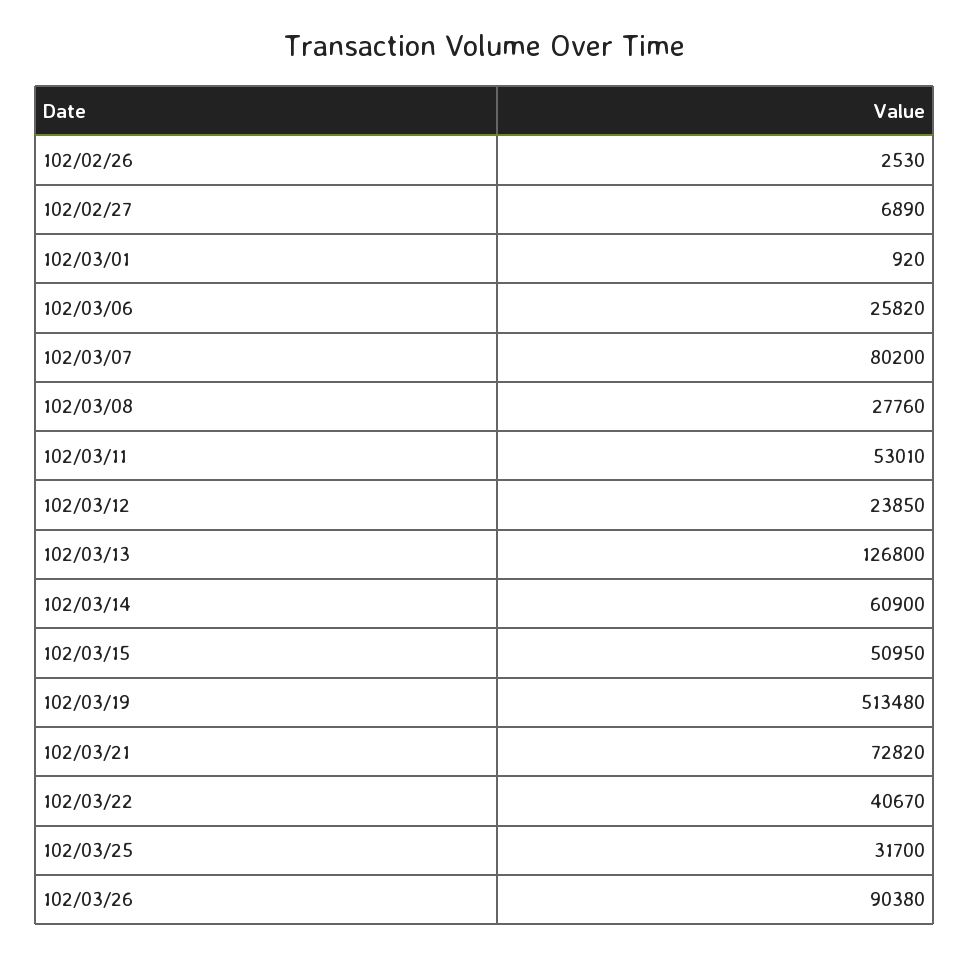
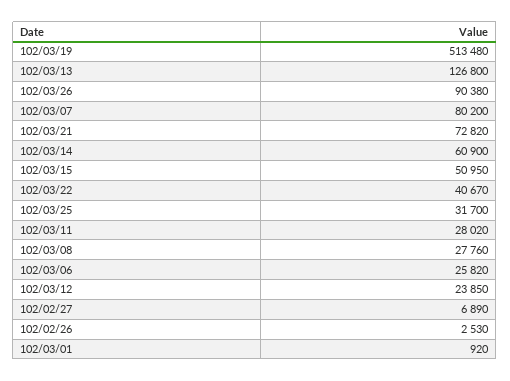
  {
    "102/02/26": 2530,
    "102/02/27": 6890,
    "102/03/01": 920,
    "102/03/06": 25820,
    "102/03/07": 80200,
    "102/03/08": 27760,
-   "102/03/11": 53010,
+   "102/03/11": 28020,
    "102/03/12": 23850,
    "102/03/13": 126800,
    "102/03/14": 60900,
    "102/03/15": 50950,
    "102/03/19": 513480,
    "102/03/21": 72820,
    "102/03/22": 40670,
    "102/03/25": 31700,
    "102/03/26": 90380
  }

